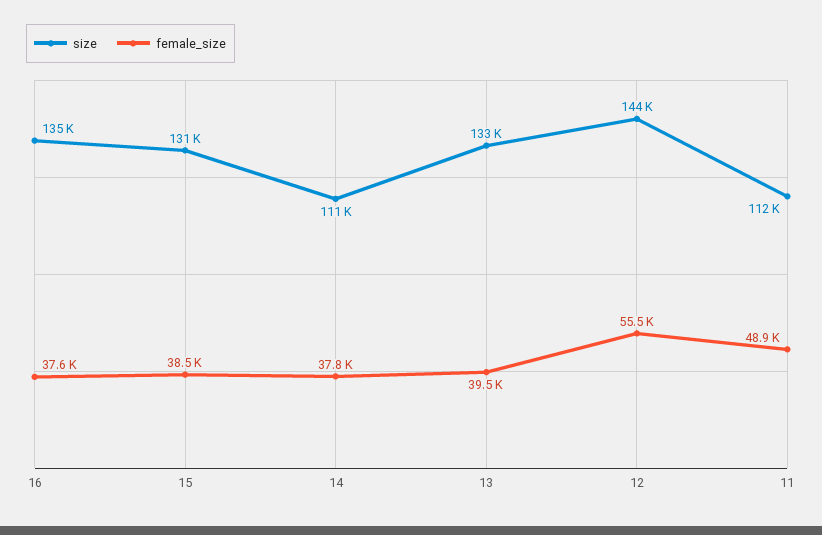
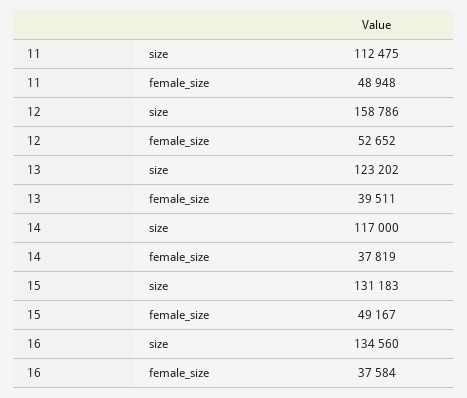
  {
    "size": {
      "16": 134560,
      "15": 131183,
-     "14": 111000,
+     "14": 117000,
-     "13": 133000,
+     "13": 123202,
-     "12": 144000,
+     "12": 158786,
      "11": 112475
    },
    "female_size": {
      "16": 37584,
-     "15": 38500,
+     "15": 49167,
      "14": 37819,
      "13": 39511,
-     "12": 55500,
+     "12": 52652,
      "11": 48948
    }
  }

